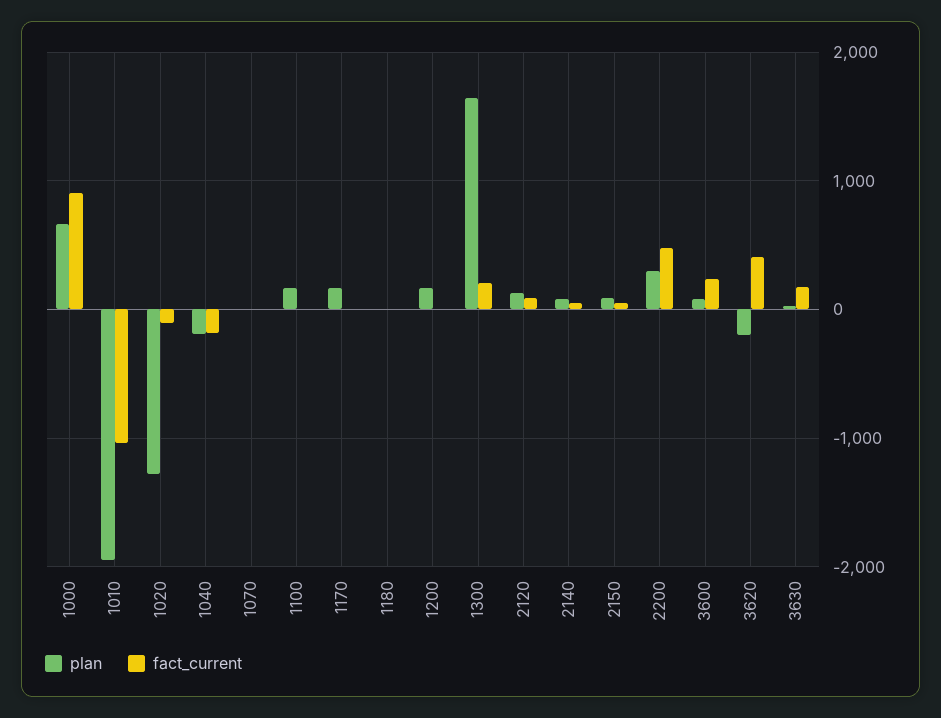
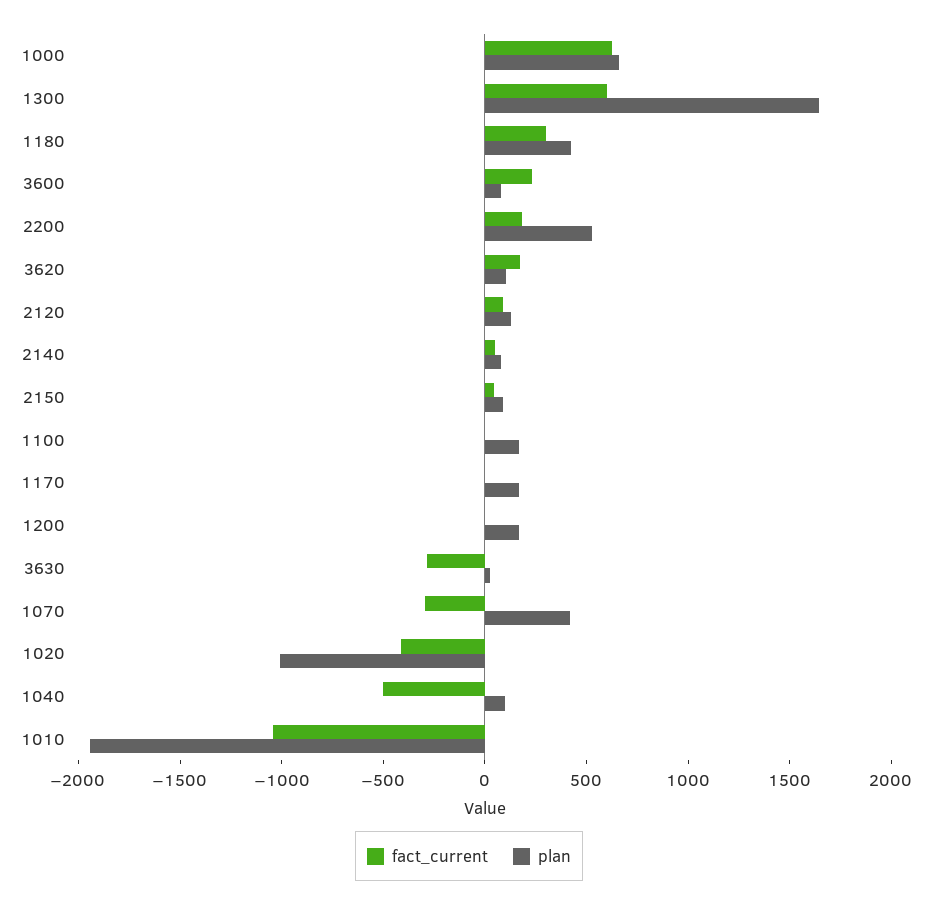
  {
    "plan": {
      "1000": 700,
      "1010": -1900,
-     "1020": -1300,
+     "1020": -1000,
-     "1040": -200,
+     "1040": 100,
-     "1070": 0,
+     "1070": 400,
      "1100": 200,
      "1170": 200,
-     "1180": 0,
+     "1180": 400,
      "1200": 200,
      "1300": 1600,
      "2120": 100,
      "2140": 100,
      "2150": 100,
-     "2200": 300,
+     "2200": 500,
      "3600": 100,
-     "3620": -200,
+     "3620": 100,
      "3630": 0
    },
    "fact_current": {
-     "1000": 900,
+     "1000": 600,
      "1010": -1000,
-     "1020": -100,
+     "1020": -400,
-     "1040": -200,
+     "1040": -500,
-     "1070": 0,
+     "1070": -300,
      "1100": 0,
      "1170": 0,
-     "1180": 0,
+     "1180": 300,
      "1200": 0,
-     "1300": 200,
+     "1300": 600,
      "2120": 100,
      "2140": 0,
      "2150": 0,
-     "2200": 500,
+     "2200": 200,
      "3600": 200,
-     "3620": 400,
+     "3620": 200,
-     "3630": 200
+     "3630": -300
    }
  }

